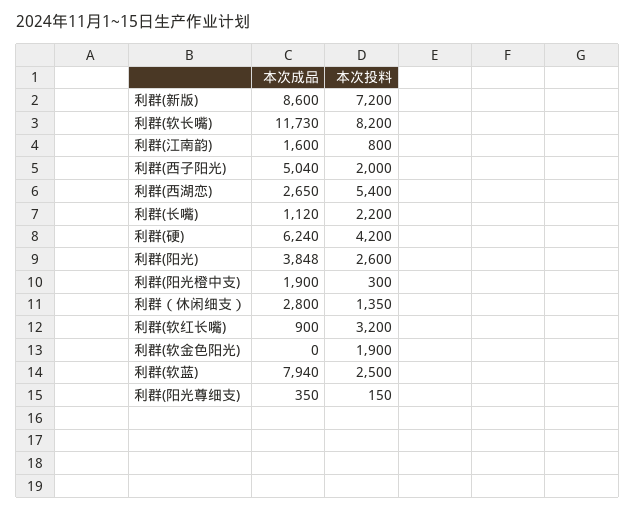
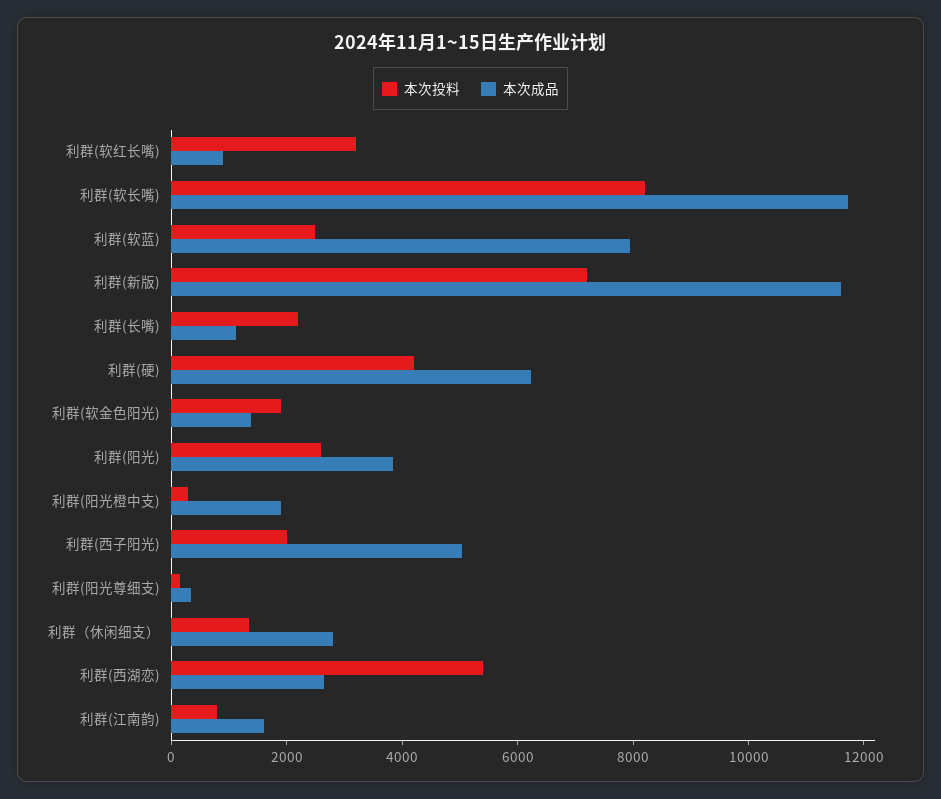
  {
    "本次成品": {
-     "利群(新版)": 8600,
+     "利群(新版)": 11500,
      "利群(软长嘴)": 11730,
      "利群(江南韵)": 1600,
      "利群(西子阳光)": 5040,
      "利群(西湖恋)": 2650,
      "利群(长嘴)": 1120,
      "利群(硬)": 6240,
      "利群(阳光)": 3848,
      "利群(阳光橙中支)": 1900,
      "利群（休闲细支）": 2800,
      "利群(软红长嘴)": 900,
-     "利群(软金色阳光)": 0,
+     "利群(软金色阳光)": 1500,
      "利群(软蓝)": 7940,
      "利群(阳光尊细支)": 350
    },
    "本次投料": {
      "利群(新版)": 7200,
      "利群(软长嘴)": 8200,
      "利群(江南韵)": 800,
      "利群(西子阳光)": 2000,
      "利群(西湖恋)": 5400,
      "利群(长嘴)": 2200,
      "利群(硬)": 4200,
      "利群(阳光)": 2600,
      "利群(阳光橙中支)": 300,
      "利群（休闲细支）": 1350,
      "利群(软红长嘴)": 3200,
      "利群(软金色阳光)": 1900,
      "利群(软蓝)": 2500,
      "利群(阳光尊细支)": 150
    }
  }

